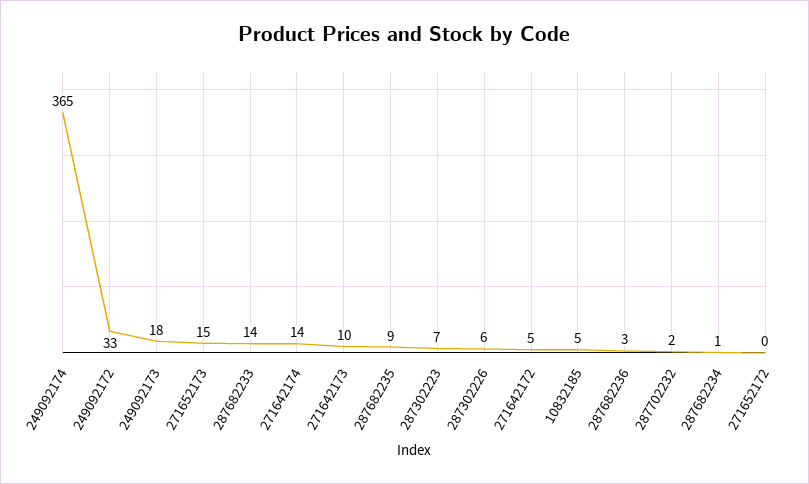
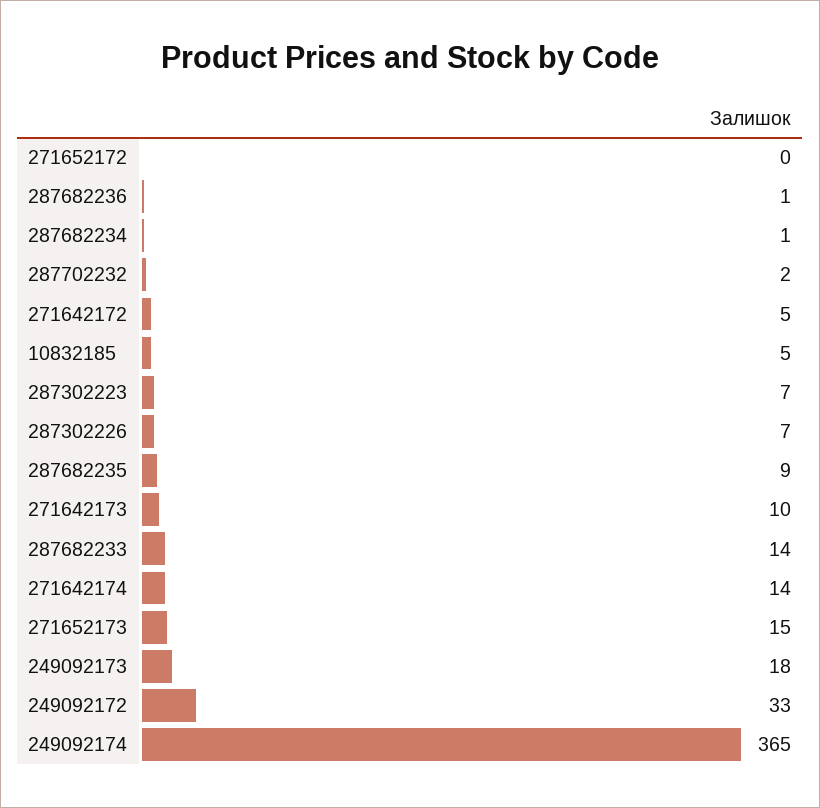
  {
    "249092174": 365,
    "249092172": 33,
    "249092173": 18,
    "271652173": 15,
    "287682233": 14,
    "271642174": 14,
    "271642173": 10,
    "287682235": 9,
    "287302223": 7,
-   "287302226": 6,
+   "287302226": 7,
    "271642172": 5,
    "10832185": 5,
-   "287682236": 3,
+   "287682236": 1,
    "287702232": 2,
    "287682234": 1,
    "271652172": 0
  }

